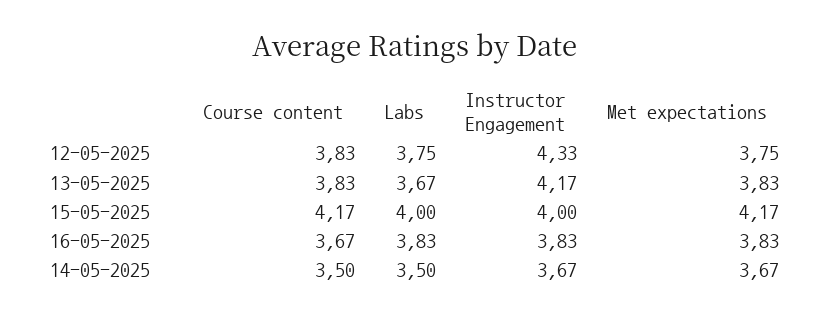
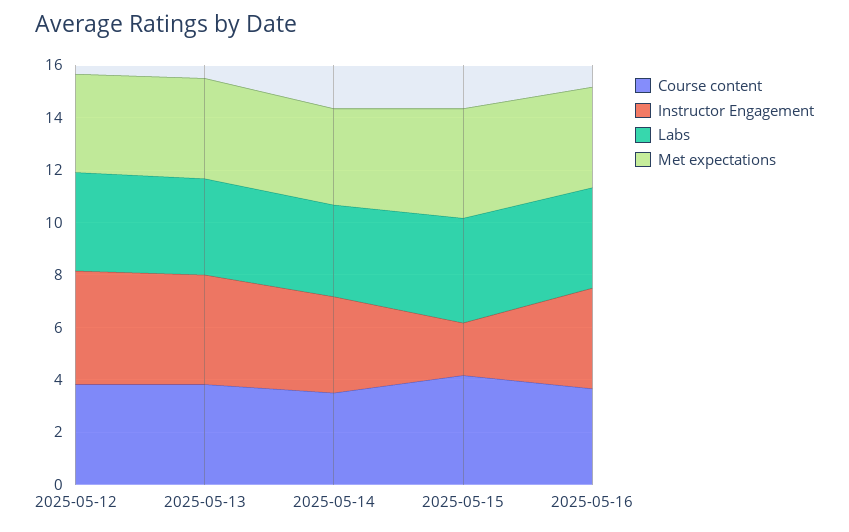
  {
    "Course content": {
      "12-05-2025": 3.83,
      "13-05-2025": 3.83,
      "15-05-2025": 4.17,
      "16-05-2025": 3.67,
      "14-05-2025": 3.5
    },
    "Labs": {
      "12-05-2025": 3.75,
      "13-05-2025": 3.67,
      "15-05-2025": 4,
      "16-05-2025": 3.83,
      "14-05-2025": 3.5
    },
    "Instructor Engagement": {
      "12-05-2025": 4.33,
      "13-05-2025": 4.17,
-     "15-05-2025": 4,
+     "15-05-2025": 2,
      "16-05-2025": 3.83,
      "14-05-2025": 3.67
    },
    "Met expectations": {
      "12-05-2025": 3.75,
      "13-05-2025": 3.83,
      "15-05-2025": 4.17,
      "16-05-2025": 3.83,
      "14-05-2025": 3.67
    }
  }

